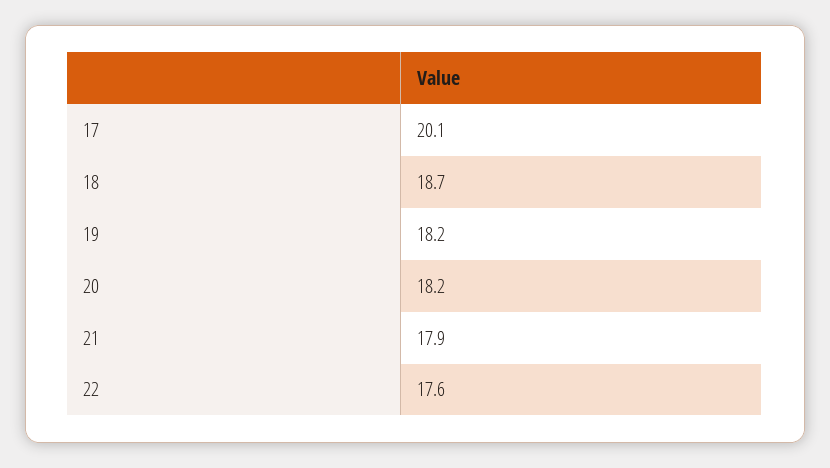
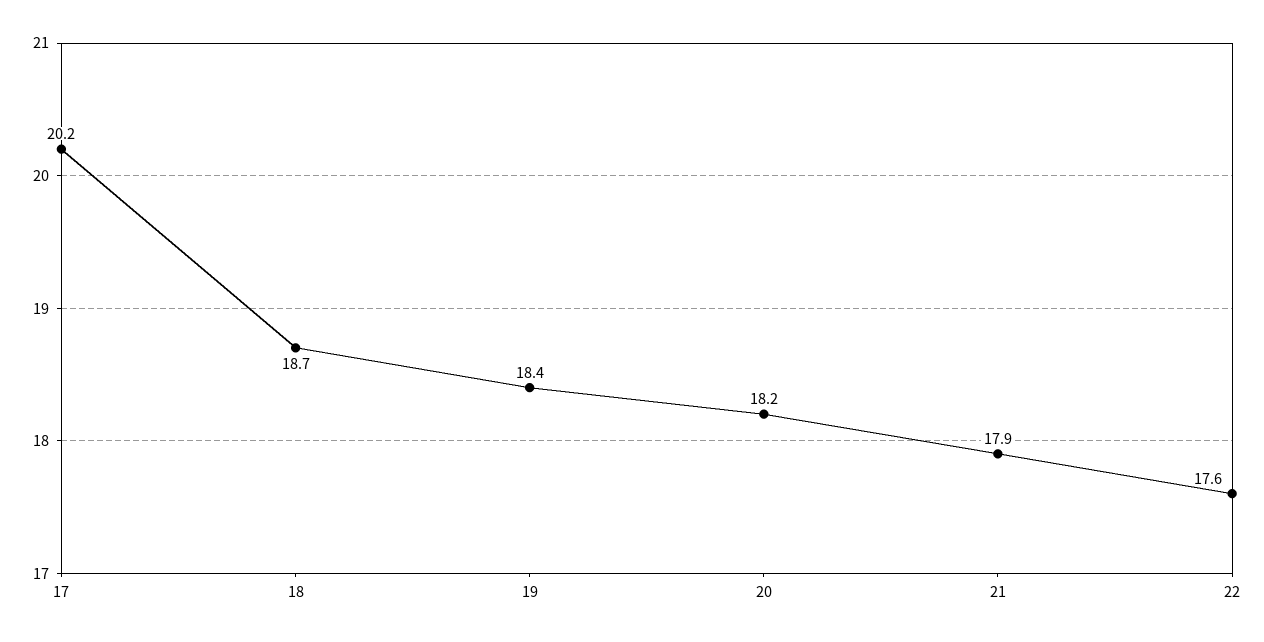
  {
-   "17": 20.1,
+   "17": 20.2,
    "18": 18.7,
-   "19": 18.2,
+   "19": 18.4,
    "20": 18.2,
    "21": 17.9,
    "22": 17.6
  }

